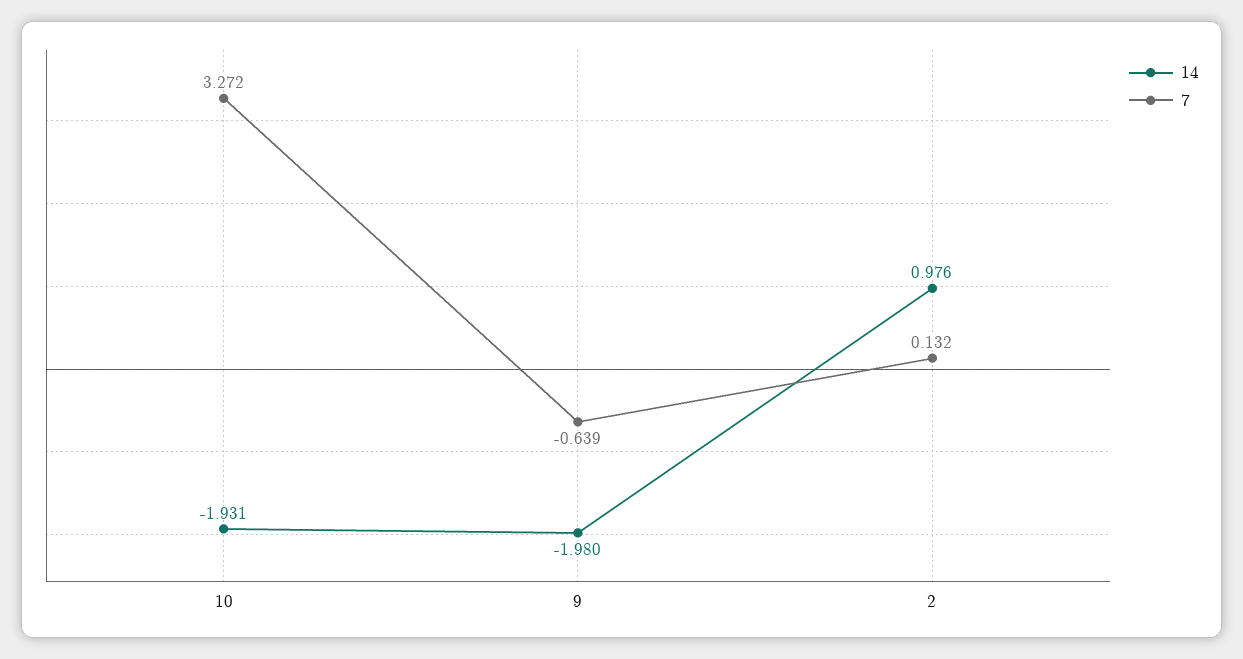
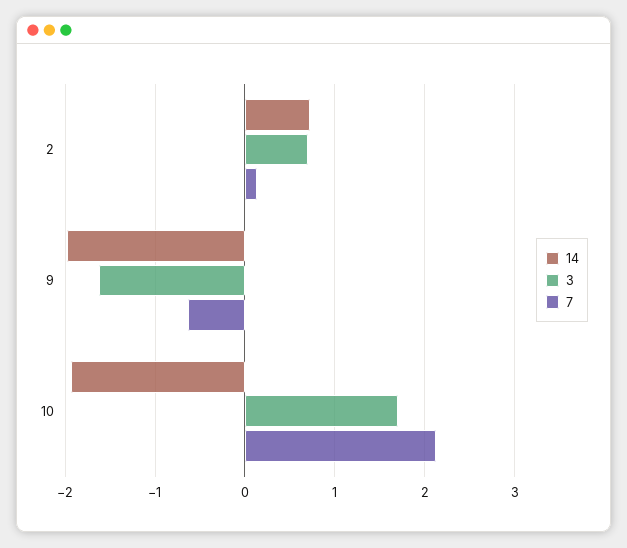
  {
    "14": {
      "10": -1.931,
      "9": -1.98,
-     "2": 0.976
+     "2": 0.7
    },
    "7": {
-     "10": 3.272,
+     "10": 2.1,
      "9": -0.639,
      "2": 0.132
-   }
+   },
+   "3": {
+     "2": 0.7,
+     "9": -1.6,
+     "10": 1.7
+   }
  }

